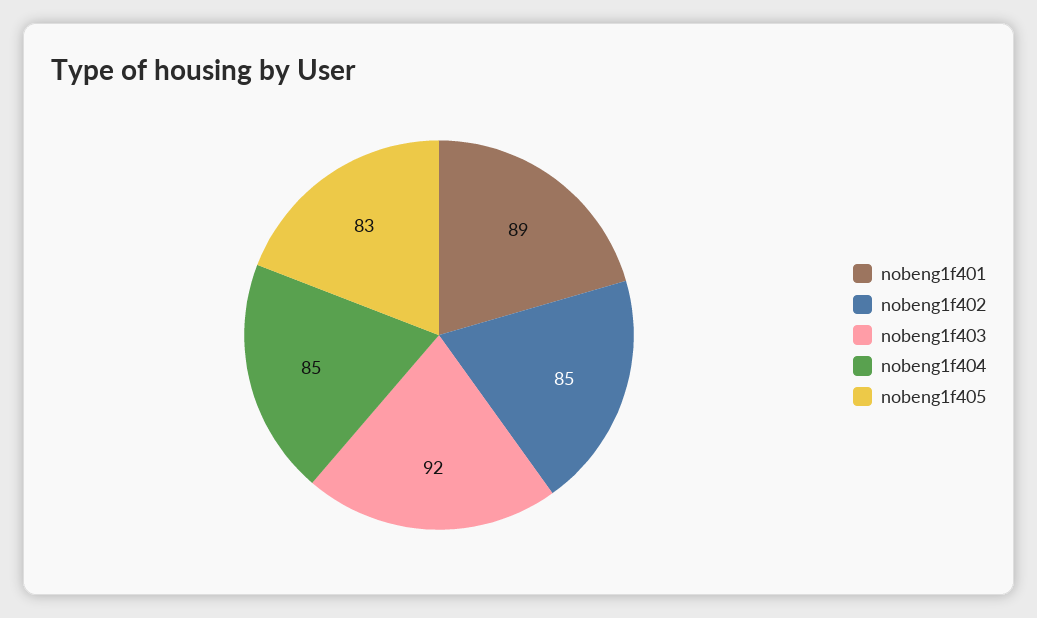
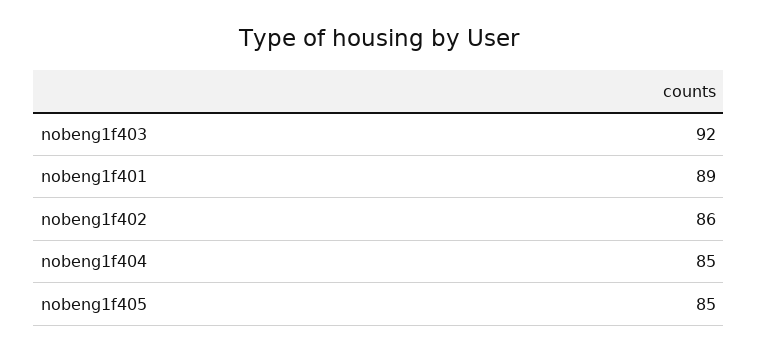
  {
    "nobeng1f401": 89,
-   "nobeng1f402": 85,
+   "nobeng1f402": 86,
    "nobeng1f403": 92,
    "nobeng1f404": 85,
-   "nobeng1f405": 83
+   "nobeng1f405": 85
  }

